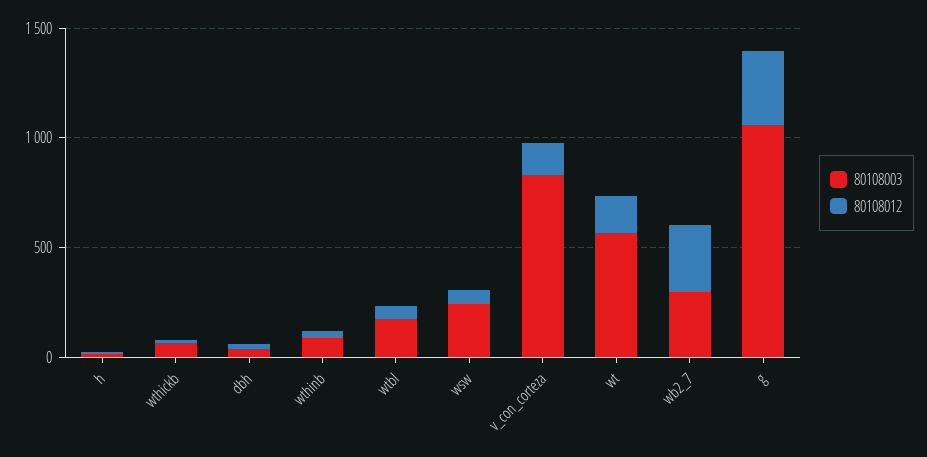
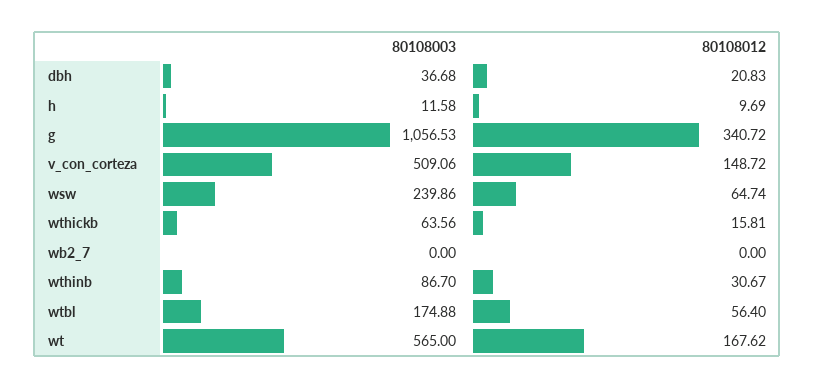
  {
    "80108003": {
      "h": 11.58,
      "wthickb": 63.56,
      "dbh": 36.68,
      "wthinb": 86.7,
      "wtbl": 174.88,
      "wsw": 239.86,
-     "v_con_corteza": 800,
+     "v_con_corteza": 509.06,
      "wt": 565,
-     "wb2_7": 300,
+     "wb2_7": 0,
      "g": 1056.53
    },
    "80108012": {
      "h": 9.69,
      "wthickb": 15.81,
      "dbh": 20.83,
      "wthinb": 30.67,
      "wtbl": 56.4,
      "wsw": 64.74,
      "v_con_corteza": 148.72,
      "wt": 167.62,
-     "wb2_7": 300,
+     "wb2_7": 0,
      "g": 340.72
    }
  }

